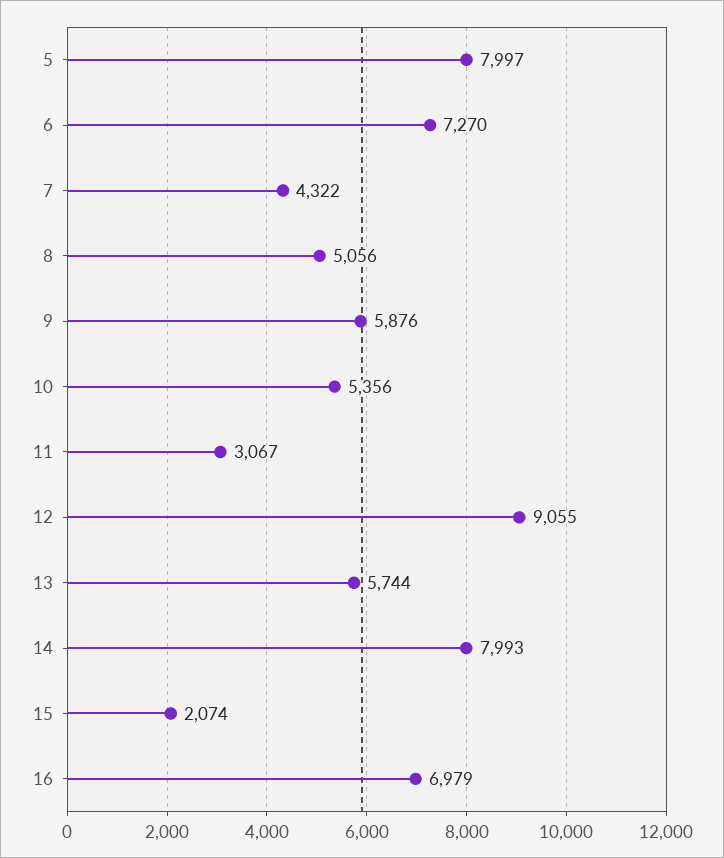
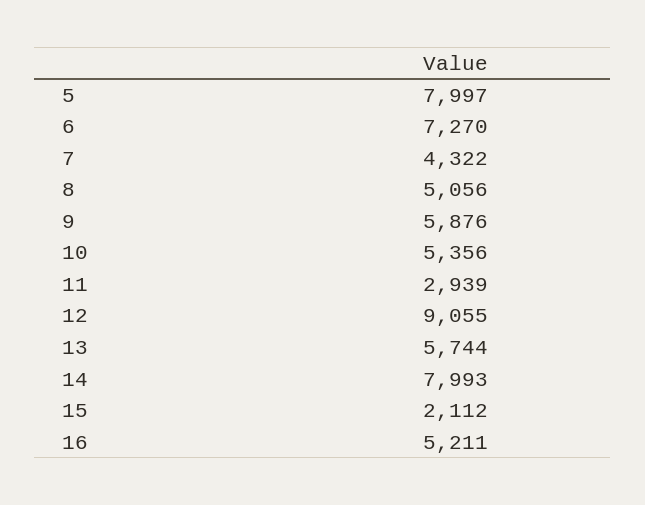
  {
    "5": 7997,
    "6": 7270,
    "7": 4322,
    "8": 5056,
    "9": 5876,
    "10": 5356,
-   "11": 3067,
+   "11": 2939,
    "12": 9055,
    "13": 5744,
    "14": 7993,
-   "15": 2074,
+   "15": 2112,
-   "16": 6979
+   "16": 5211
  }

